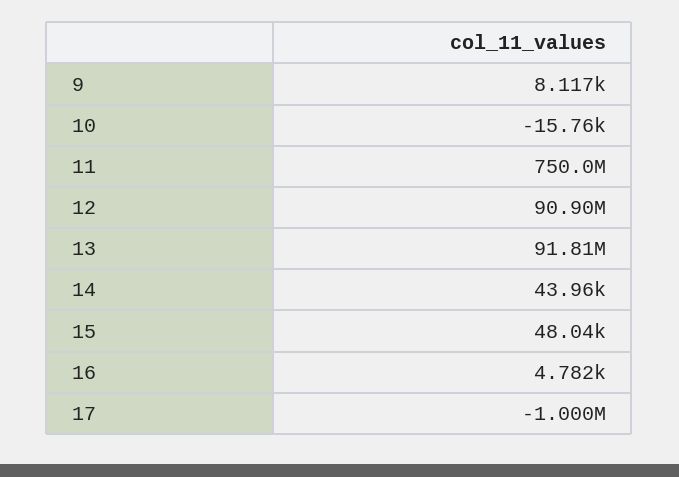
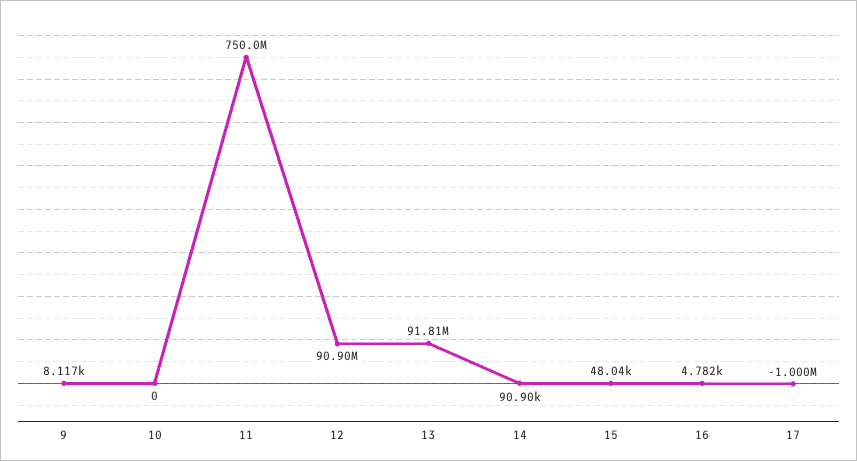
  {
    "9": 8117,
-   "10": -15760,
+   "10": 0,
    "11": 750000000,
    "12": 90900000,
    "13": 91810000,
-   "14": 43960,
+   "14": 90900,
    "15": 48040,
    "16": 4782,
    "17": -1000000
  }

